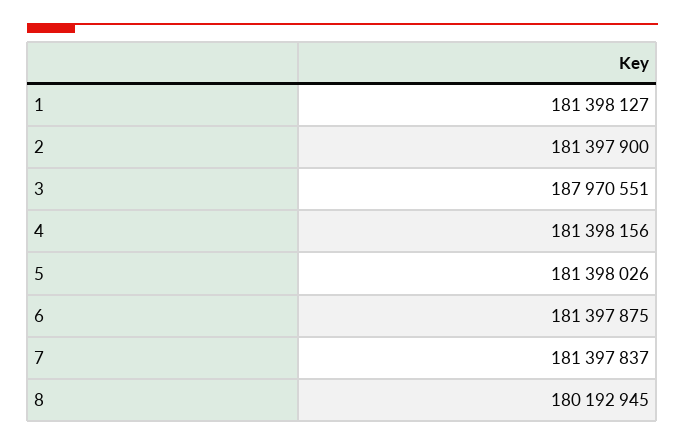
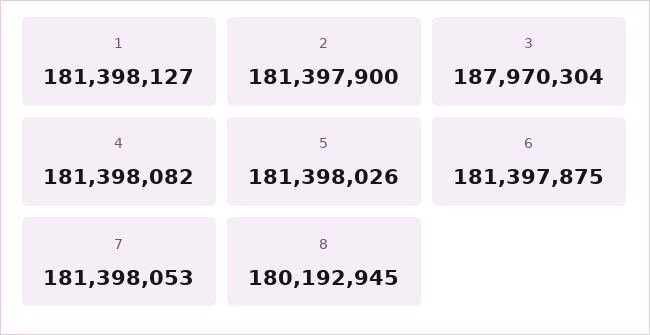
  {
    "1": 181398127,
    "2": 181397900,
-   "3": 187970551,
+   "3": 187970304,
-   "4": 181398156,
+   "4": 181398082,
    "5": 181398026,
    "6": 181397875,
-   "7": 181397837,
+   "7": 181398053,
    "8": 180192945
  }

